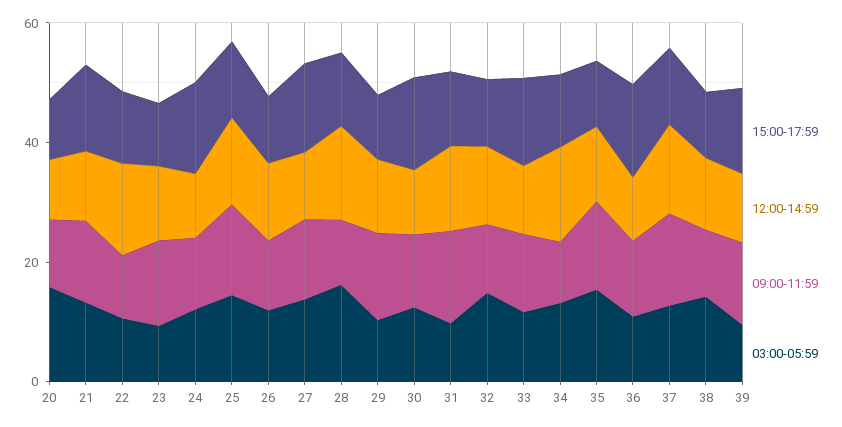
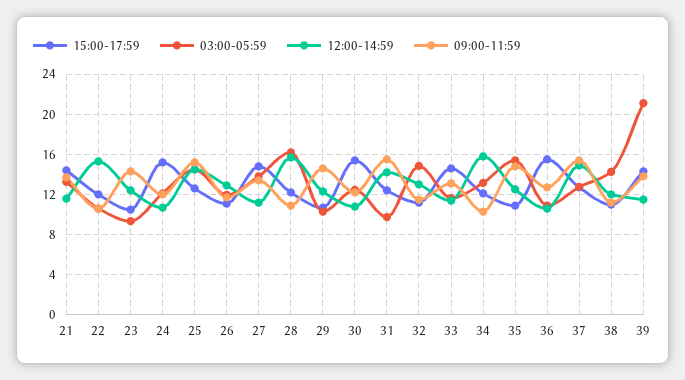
  {
    "15:00-17:59": {
-     "20": 10,
      "21": 14,
      "22": 12,
      "23": 11,
      "24": 15,
      "25": 13,
      "26": 11,
      "27": 15,
      "28": 12,
      "29": 11,
      "30": 15,
      "31": 12,
      "32": 11,
      "33": 15,
      "34": 12,
      "35": 11,
      "36": 16,
      "37": 13,
      "38": 11,
      "39": 14
    },
    "12:00-14:59": {
-     "20": 10,
      "21": 12,
      "22": 15,
      "23": 12,
      "24": 11,
      "25": 15,
      "26": 13,
      "27": 11,
      "28": 16,
      "29": 12,
      "30": 11,
      "31": 14,
      "32": 13,
      "33": 11,
      "34": 16,
      "35": 13,
      "36": 11,
      "37": 15,
      "38": 12,
      "39": 12
    },
    "09:00-11:59": {
-     "20": 10,
      "21": 14,
      "22": 11,
      "23": 14,
      "24": 12,
      "25": 15,
      "26": 12,
      "27": 13,
      "28": 11,
      "29": 15,
      "30": 12,
      "31": 16,
      "32": 12,
      "33": 13,
      "34": 10,
      "35": 15,
      "36": 13,
      "37": 15,
      "38": 11,
      "39": 14
    },
    "03:00-05:59": {
-     "20": 15,
      "21": 13,
      "22": 11,
      "23": 9,
      "24": 12,
      "25": 15,
      "26": 12,
      "27": 14,
      "28": 16,
      "29": 10,
      "30": 12,
      "31": 10,
      "32": 15,
      "33": 12,
      "34": 13,
      "35": 15,
      "36": 11,
      "37": 13,
      "38": 14,
-     "39": 10
+     "39": 21
    }
  }

